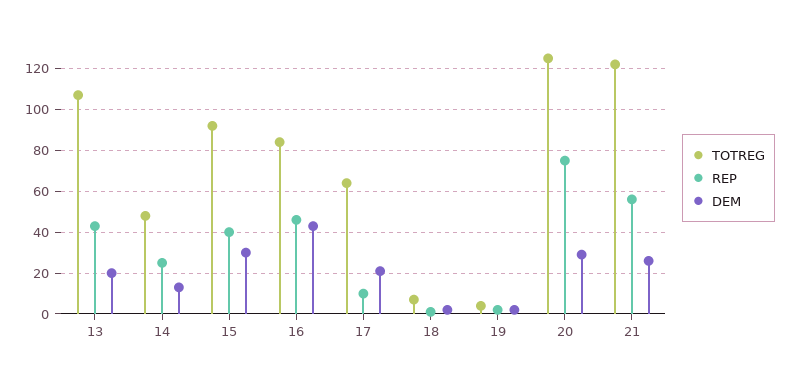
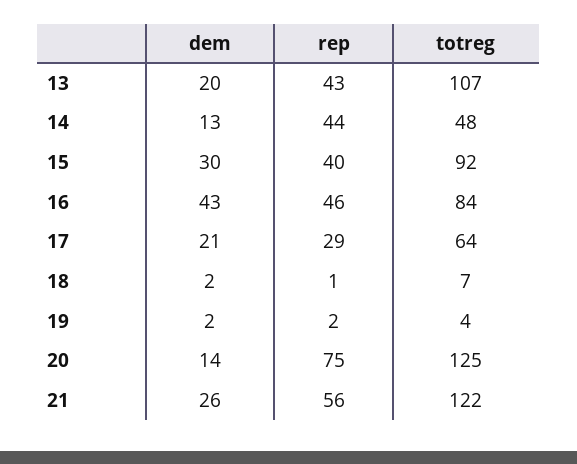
  {
    "TOTREG": {
      "13": 107,
      "14": 48,
      "15": 92,
      "16": 84,
      "17": 64,
      "18": 7,
      "19": 4,
      "20": 125,
      "21": 122
    },
    "REP": {
      "13": 43,
-     "14": 25,
+     "14": 44,
      "15": 40,
      "16": 46,
-     "17": 10,
+     "17": 29,
      "18": 1,
      "19": 2,
      "20": 75,
      "21": 56
    },
    "DEM": {
      "13": 20,
      "14": 13,
      "15": 30,
      "16": 43,
      "17": 21,
      "18": 2,
      "19": 2,
-     "20": 30,
+     "20": 14,
      "21": 26
    }
  }

